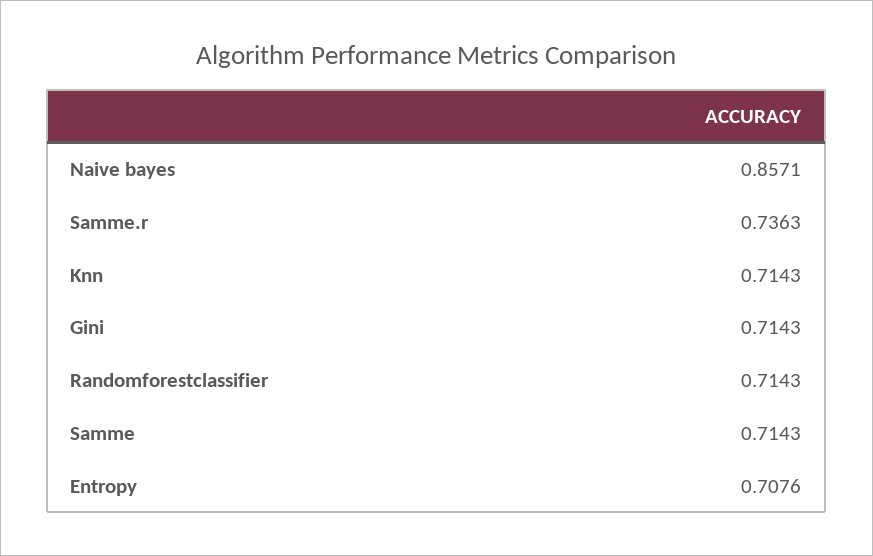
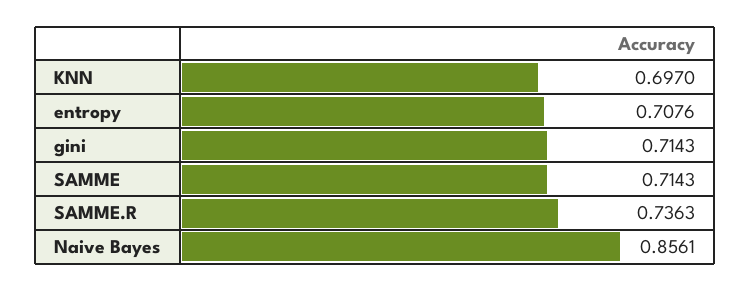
  {
-   "Naive bayes": 0.8571,
+   "Naive bayes": 0.8561,
    "Samme.r": 0.7363,
-   "Knn": 0.7143,
+   "Knn": 0.697,
    "Gini": 0.7143,
-   "Randomforestclassifier": 0.7143,
    "Samme": 0.7143,
    "Entropy": 0.7076
  }

